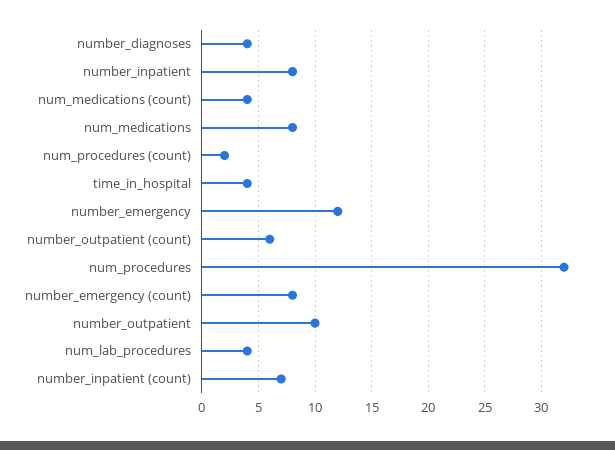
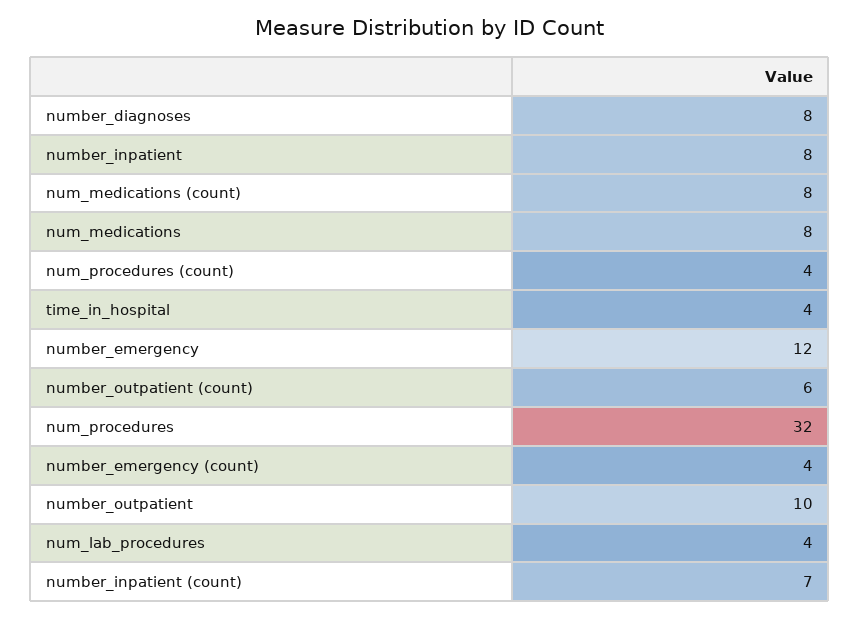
  {
-   "number_diagnoses": 4,
+   "number_diagnoses": 8,
    "number_inpatient": 8,
-   "num_medications (count)": 4,
+   "num_medications (count)": 8,
    "num_medications": 8,
-   "num_procedures (count)": 2,
+   "num_procedures (count)": 4,
    "time_in_hospital": 4,
    "number_emergency": 12,
    "number_outpatient (count)": 6,
    "num_procedures": 32,
-   "number_emergency (count)": 8,
+   "number_emergency (count)": 4,
    "number_outpatient": 10,
    "num_lab_procedures": 4,
    "number_inpatient (count)": 7
  }

